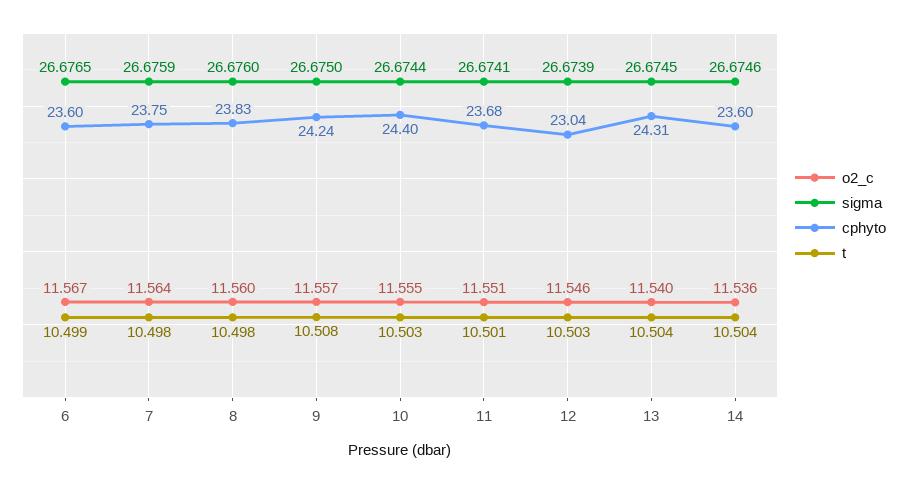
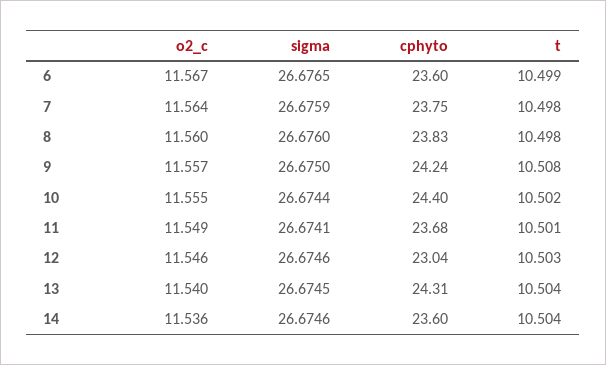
  {
    "o2_c": {
      "6": 11.567,
      "7": 11.564,
      "8": 11.56,
      "9": 11.557,
      "10": 11.555,
-     "11": 11.551,
+     "11": 11.549,
      "12": 11.546,
      "13": 11.54,
      "14": 11.536
    },
    "sigma": {
      "6": 26.6765,
      "7": 26.6759,
      "8": 26.676,
      "9": 26.675,
      "10": 26.6744,
      "11": 26.6741,
-     "12": 26.6739,
+     "12": 26.6746,
      "13": 26.6745,
      "14": 26.6746
    },
    "cphyto": {
      "6": 23.6,
      "7": 23.75,
      "8": 23.83,
      "9": 24.24,
      "10": 24.4,
      "11": 23.68,
      "12": 23.04,
      "13": 24.31,
      "14": 23.6
    },
    "t": {
      "6": 10.499,
      "7": 10.498,
      "8": 10.498,
      "9": 10.508,
-     "10": 10.503,
+     "10": 10.502,
      "11": 10.501,
      "12": 10.503,
      "13": 10.504,
      "14": 10.504
    }
  }

